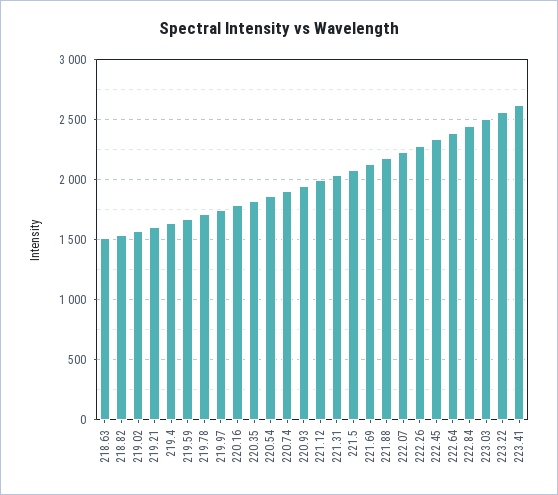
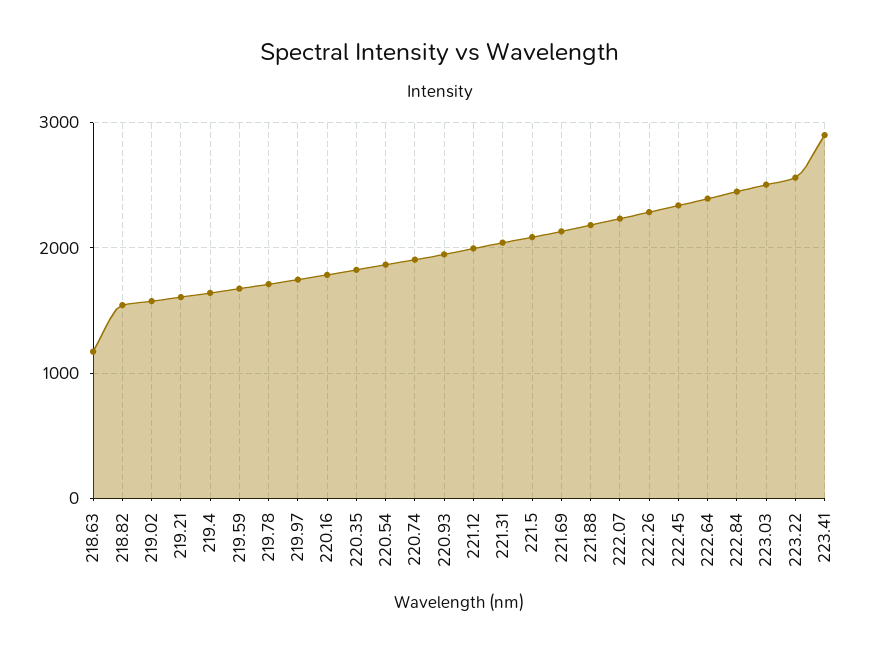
  {
-   "218.63": 1500,
+   "218.63": 1200,
    "218.82": 1500,
    "219.02": 1600,
    "219.21": 1600,
    "219.4": 1600,
    "219.59": 1700,
    "219.78": 1700,
    "219.97": 1700,
    "220.16": 1800,
    "220.35": 1800,
    "220.54": 1900,
    "220.74": 1900,
    "220.93": 1900,
    "221.12": 2000,
    "221.31": 2000,
    "221.5": 2100,
    "221.69": 2100,
    "221.88": 2200,
    "222.07": 2200,
    "222.26": 2300,
    "222.45": 2300,
    "222.64": 2400,
    "222.84": 2400,
    "223.03": 2500,
    "223.22": 2600,
-   "223.41": 2600
+   "223.41": 2900
  }

